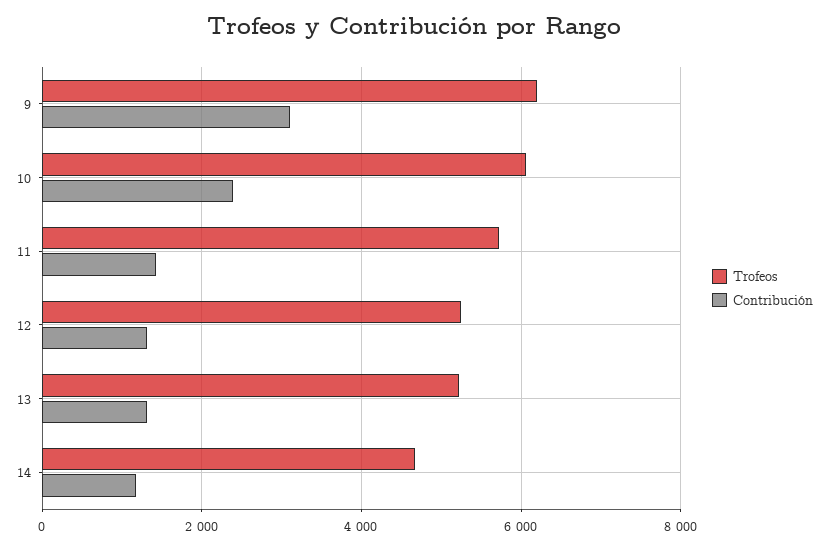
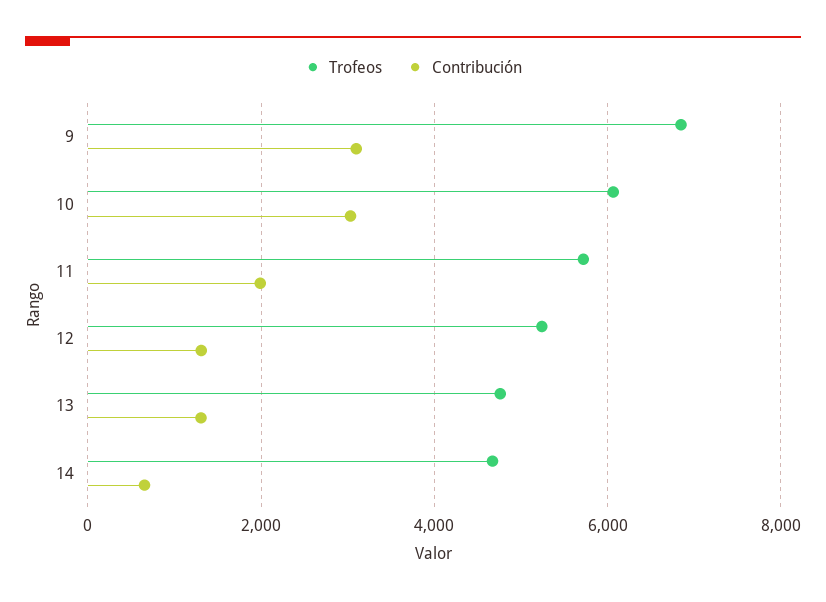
  {
    "Trofeos": {
-     "9": 6200,
+     "9": 6800,
      "10": 6000,
      "11": 5800,
      "12": 5200,
-     "13": 5200,
+     "13": 4800,
      "14": 4600
    },
    "Contribución": {
      "9": 3200,
-     "10": 2400,
+     "10": 3000,
-     "11": 1400,
+     "11": 2000,
      "12": 1400,
      "13": 1400,
-     "14": 1200
+     "14": 600
    }
  }

